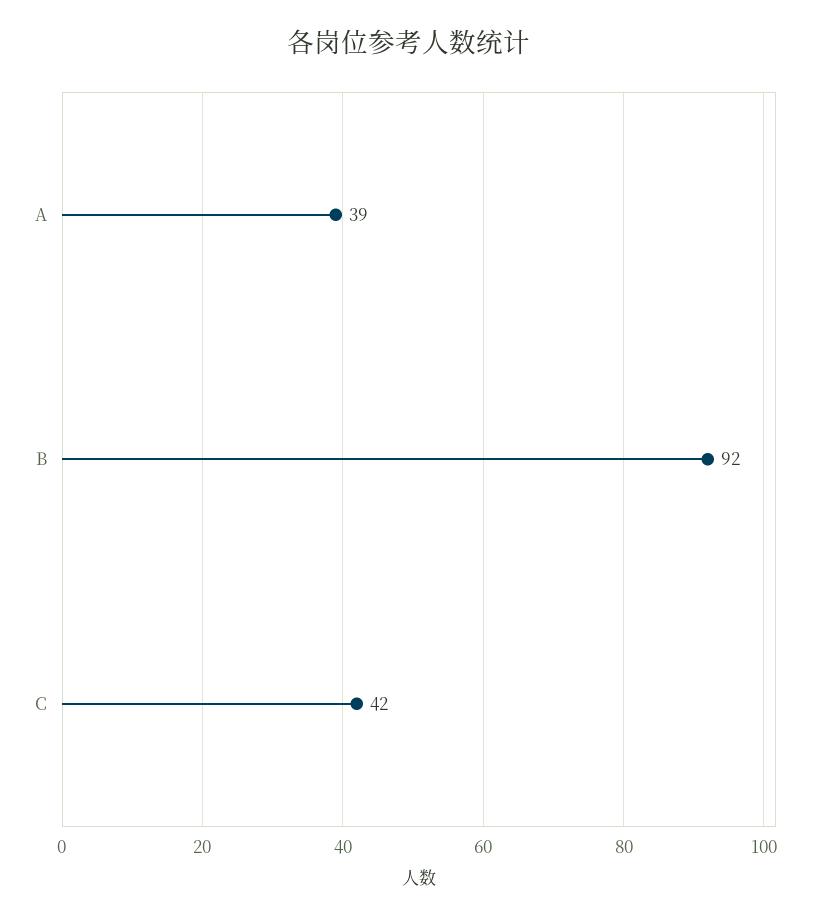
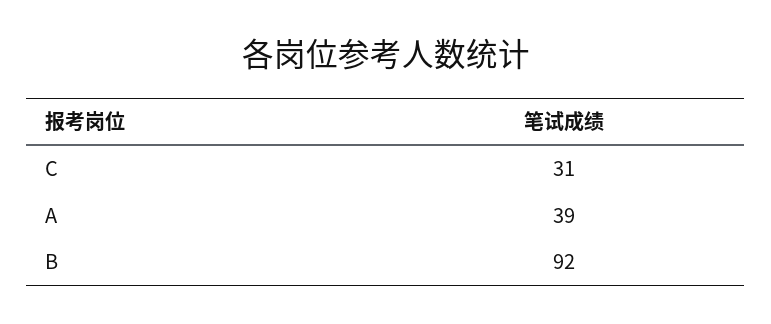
  {
    "A": 39,
    "B": 92,
-   "C": 42
+   "C": 31
  }

